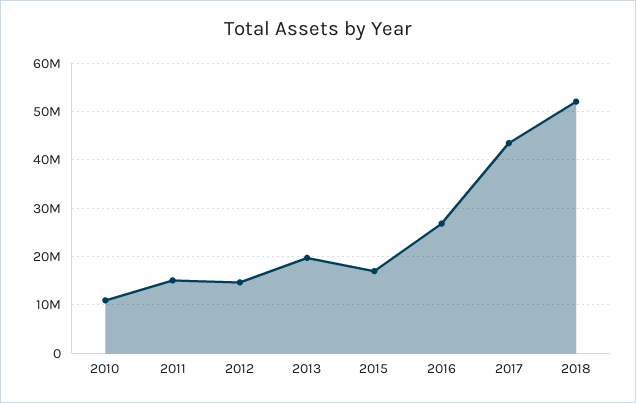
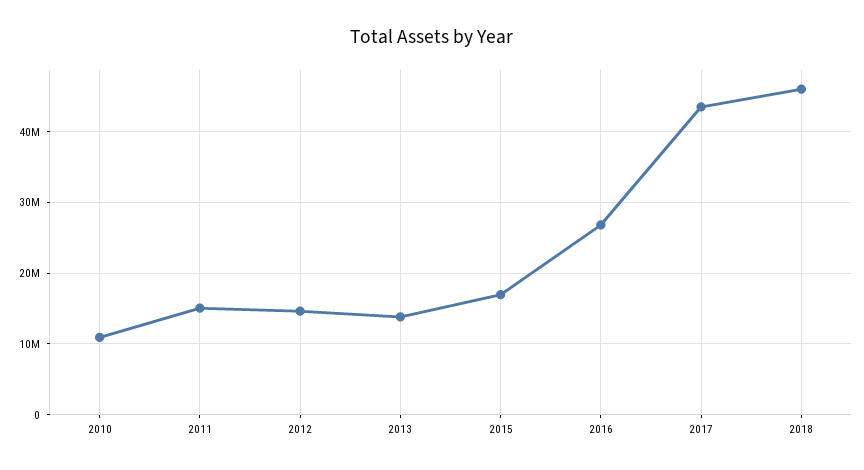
  {
    "2010": 11000000,
    "2011": 15000000,
    "2012": 15000000,
-   "2013": 20000000,
+   "2013": 14000000,
    "2015": 17000000,
    "2016": 27000000,
    "2017": 43000000,
-   "2018": 52000000
+   "2018": 46000000
  }

